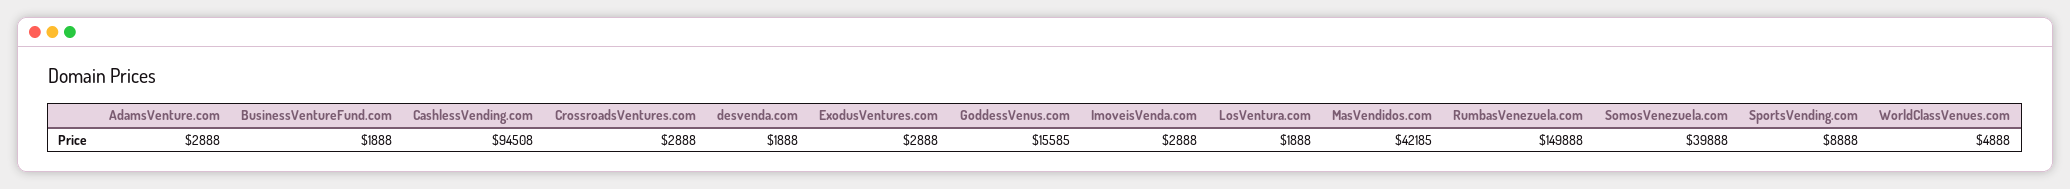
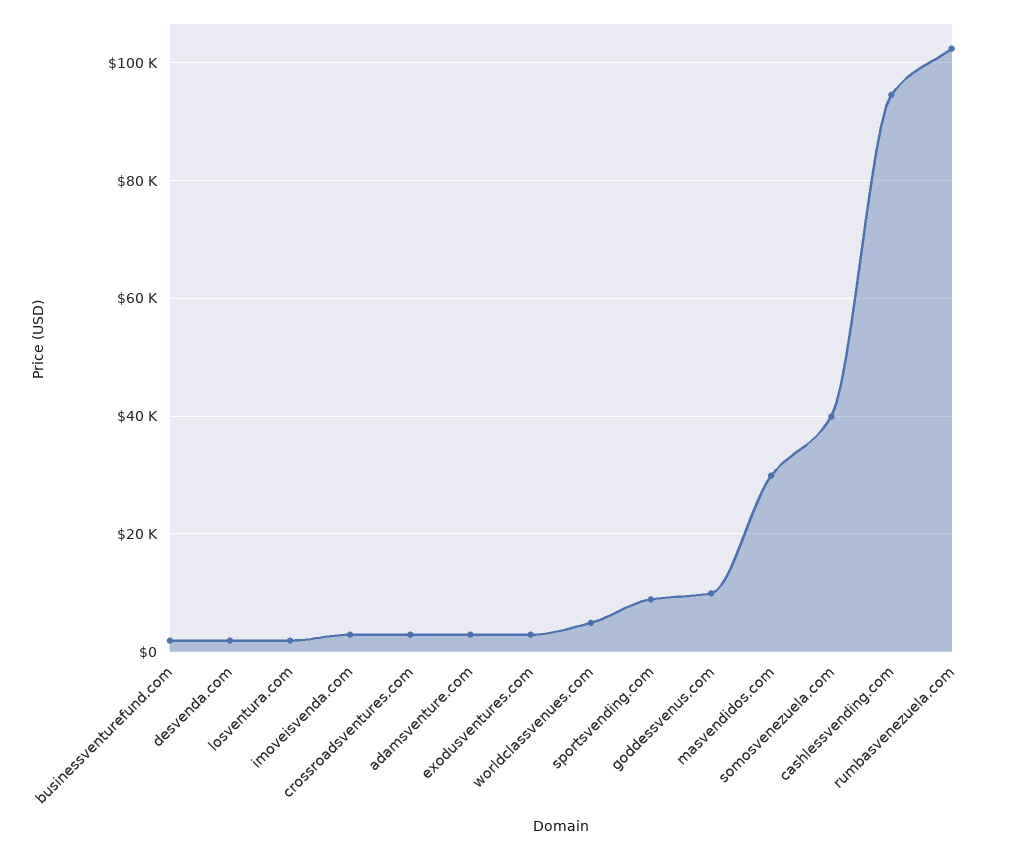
  {
    "AdamsVenture.com": 2888,
    "BusinessVentureFund.com": 1888,
    "CashlessVending.com": 94508,
    "CrossroadsVentures.com": 2888,
    "desvenda.com": 1888,
    "ExodusVentures.com": 2888,
-   "GoddessVenus.com": 15585,
+   "GoddessVenus.com": 10000,
    "ImoveisVenda.com": 2888,
    "LosVentura.com": 1888,
-   "MasVendidos.com": 42185,
+   "MasVendidos.com": 30000,
-   "RumbasVenezuela.com": 149888,
+   "RumbasVenezuela.com": 102000,
    "SomosVenezuela.com": 39888,
    "SportsVending.com": 8888,
    "WorldClassVenues.com": 4888
  }

